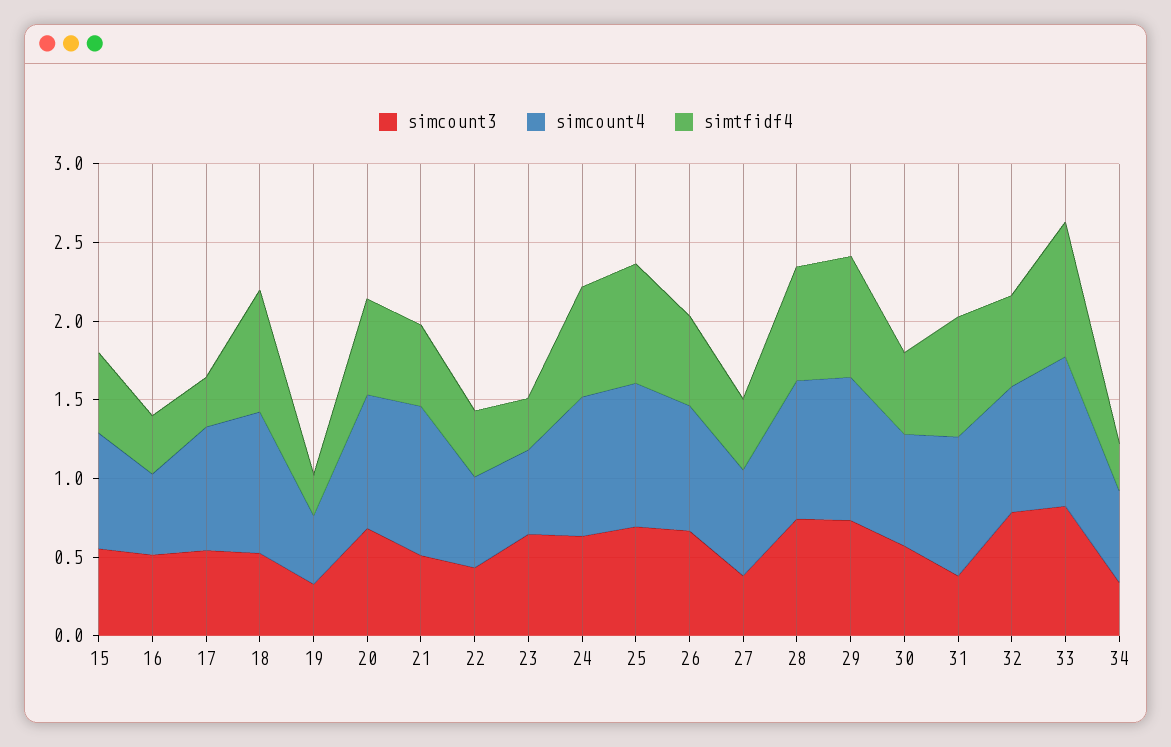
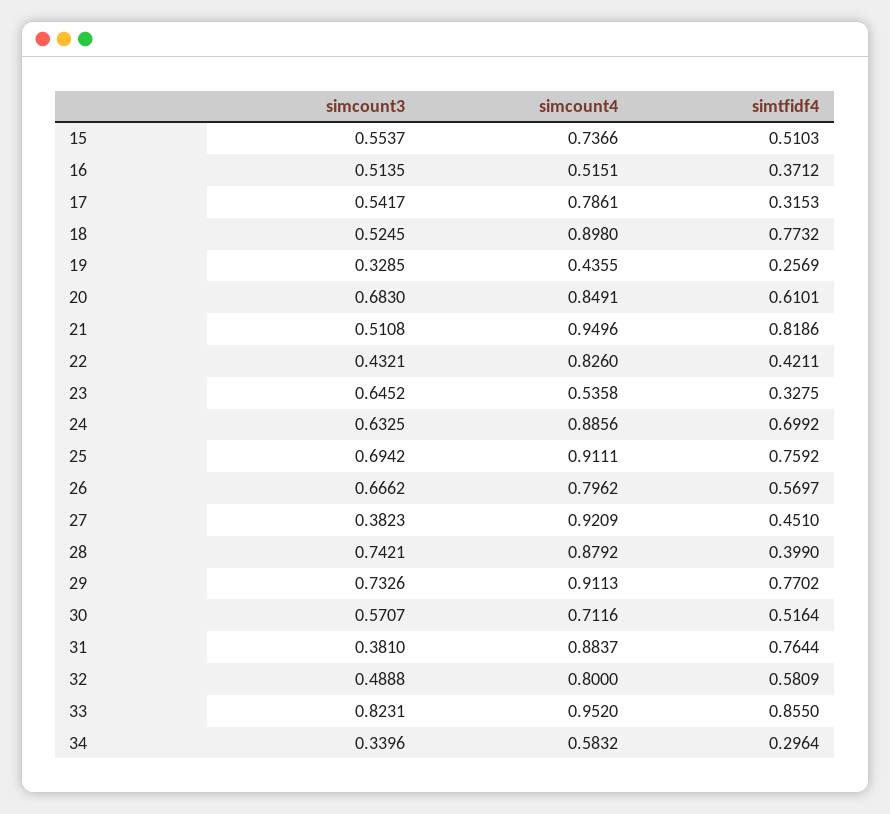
  {
    "simcount3": {
      "15": 0.5537,
      "16": 0.5135,
      "17": 0.5417,
      "18": 0.5245,
      "19": 0.3285,
      "20": 0.683,
      "21": 0.5108,
      "22": 0.4321,
      "23": 0.6452,
      "24": 0.6325,
      "25": 0.6942,
      "26": 0.6662,
      "27": 0.3823,
      "28": 0.7421,
      "29": 0.7326,
      "30": 0.5707,
      "31": 0.381,
-     "32": 0.8,
+     "32": 0.4888,
      "33": 0.8231,
      "34": 0.3396
    },
    "simcount4": {
      "15": 0.7366,
      "16": 0.5151,
      "17": 0.7861,
      "18": 0.898,
      "19": 0.4355,
      "20": 0.8491,
      "21": 0.9496,
-     "22": 0.6,
+     "22": 0.826,
      "23": 0.5358,
      "24": 0.8856,
      "25": 0.9111,
      "26": 0.7962,
-     "27": 0.7,
+     "27": 0.9209,
      "28": 0.8792,
      "29": 0.9113,
      "30": 0.7116,
      "31": 0.8837,
      "32": 0.8,
      "33": 0.952,
      "34": 0.5832
    },
    "simtfidf4": {
      "15": 0.5103,
      "16": 0.3712,
      "17": 0.3153,
      "18": 0.7732,
      "19": 0.2569,
      "20": 0.6101,
-     "21": 0.5,
+     "21": 0.8186,
      "22": 0.4211,
      "23": 0.3275,
      "24": 0.6992,
      "25": 0.7592,
      "26": 0.5697,
      "27": 0.451,
-     "28": 0.7,
+     "28": 0.399,
      "29": 0.7702,
      "30": 0.5164,
      "31": 0.7644,
      "32": 0.5809,
      "33": 0.855,
      "34": 0.2964
    }
  }

